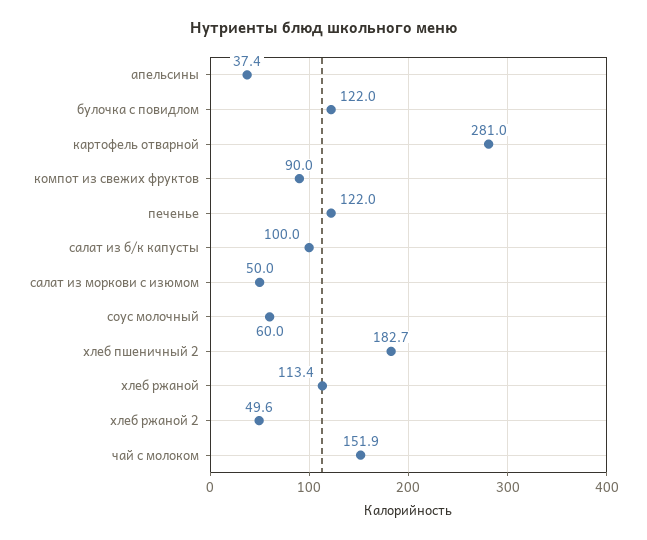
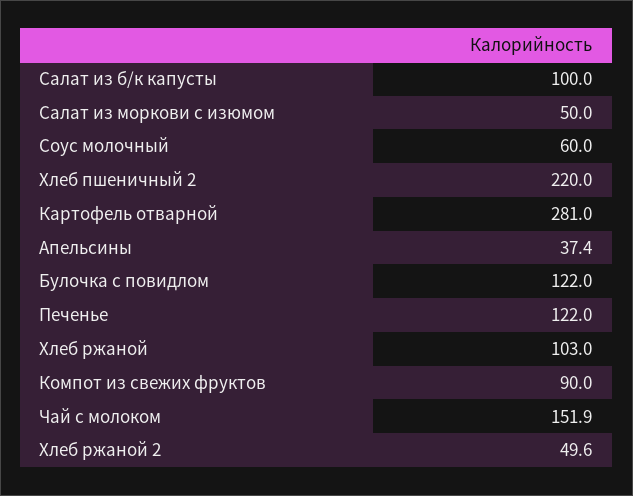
  {
    "апельсины": 37.4,
    "булочка с повидлом": 122,
    "картофель отварной": 281,
    "компот из свежих фруктов": 90,
    "печенье": 122,
    "салат из б/к капусты": 100,
    "салат из моркови с изюмом": 50,
    "соус молочный": 60,
-   "хлеб пшеничный 2": 182.7,
+   "хлеб пшеничный 2": 220,
-   "хлеб ржаной": 113.4,
+   "хлеб ржаной": 103,
    "хлеб ржаной 2": 49.6,
    "чай с молоком": 151.9
  }

